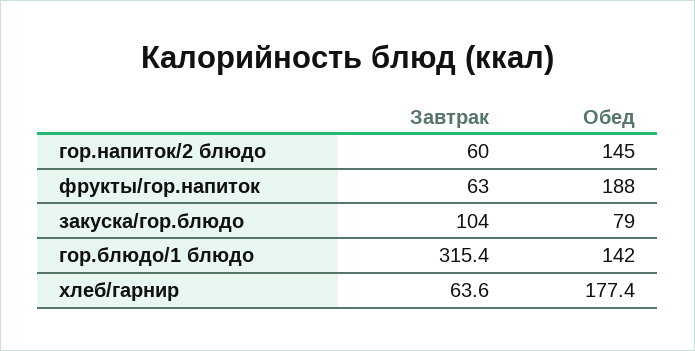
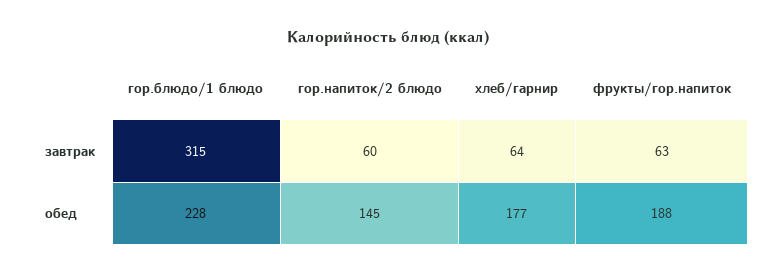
  {
    "Завтрак": {
      "гор.напиток/2 блюдо": 60,
      "фрукты/гор.напиток": 63,
-     "закуска/гор.блюдо": 104,
      "гор.блюдо/1 блюдо": 315.4,
      "хлеб/гарнир": 63.6
    },
    "Обед": {
      "гор.напиток/2 блюдо": 145,
      "фрукты/гор.напиток": 188,
-     "закуска/гор.блюдо": 79,
-     "гор.блюдо/1 блюдо": 142,
+     "гор.блюдо/1 блюдо": 228,
      "хлеб/гарнир": 177.4
    }
  }

